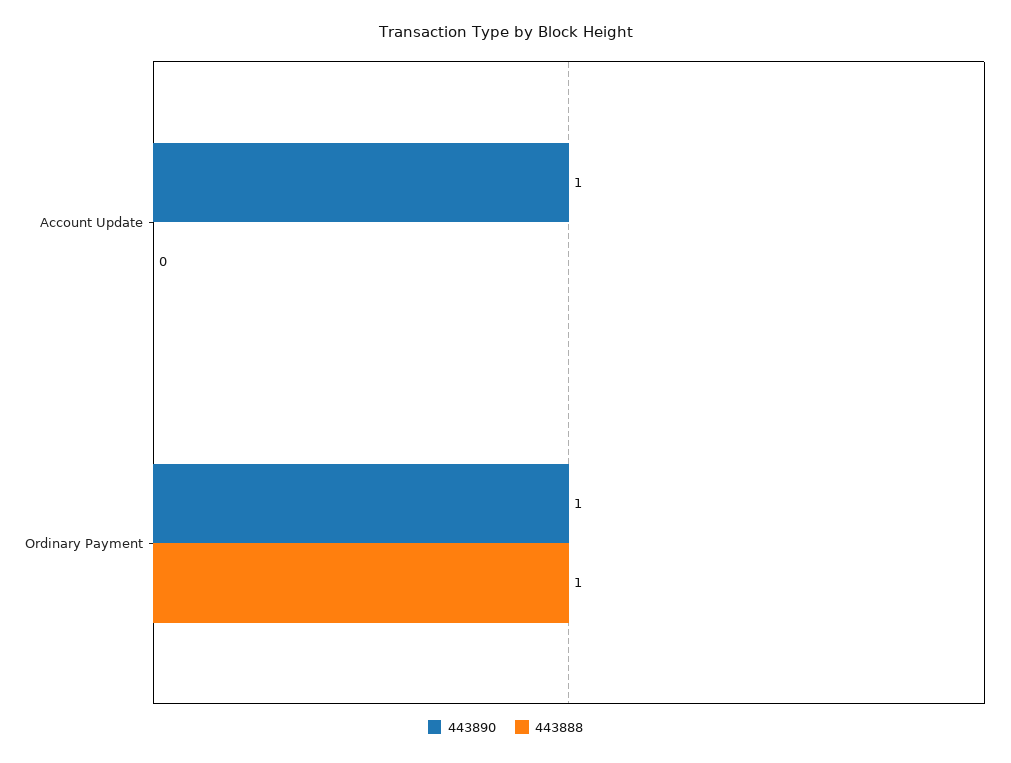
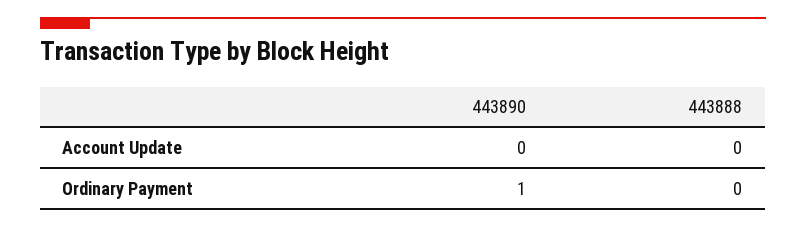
  {
    "443890": {
-     "Account Update": 1,
+     "Account Update": 0,
      "Ordinary Payment": 1
    },
    "443888": {
      "Account Update": 0,
-     "Ordinary Payment": 1
+     "Ordinary Payment": 0
    }
  }

